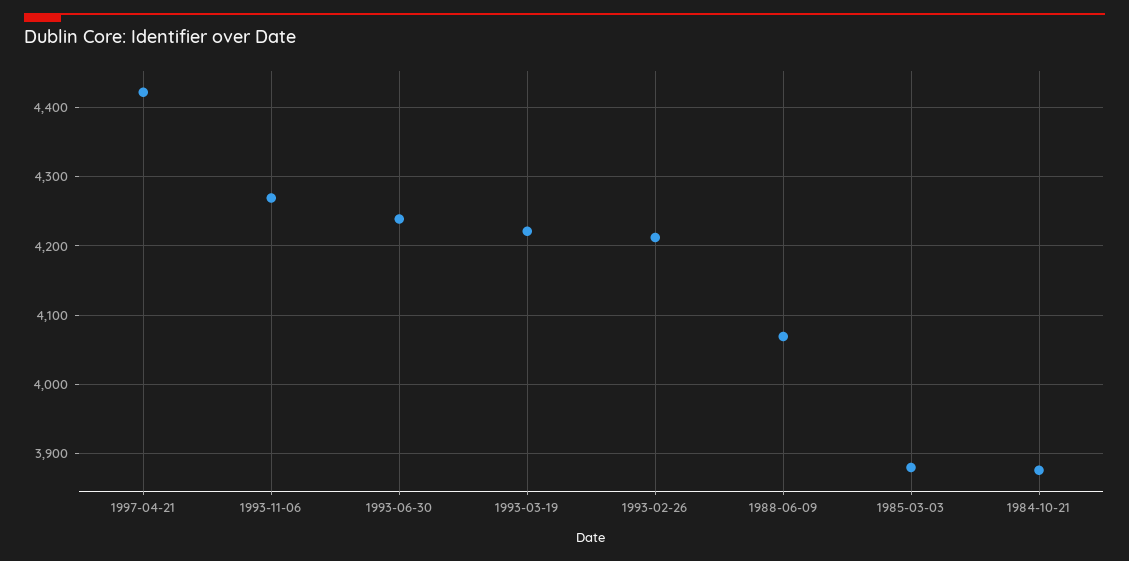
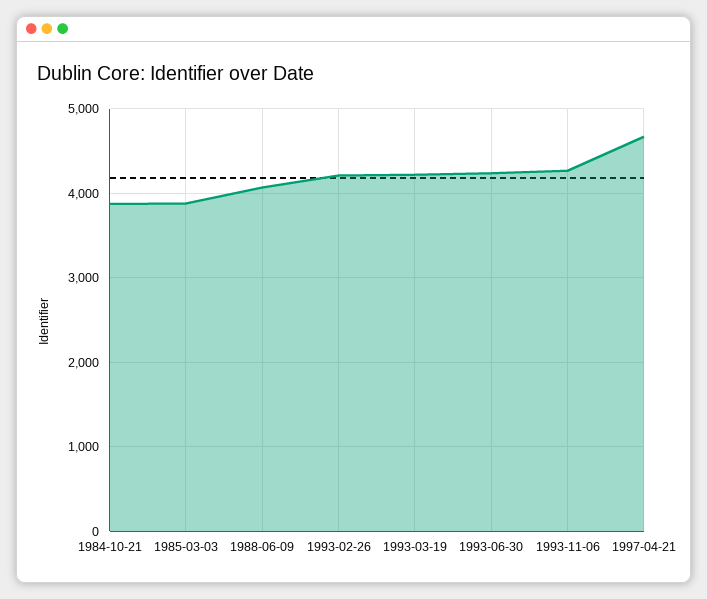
  {
-   "1997-04-21": 4420,
+   "1997-04-21": 4700,
    "1993-11-06": 4270,
    "1993-06-30": 4240,
    "1993-03-19": 4220,
    "1993-02-26": 4210,
    "1988-06-09": 4070,
    "1985-03-03": 3880,
    "1984-10-21": 3880
  }

